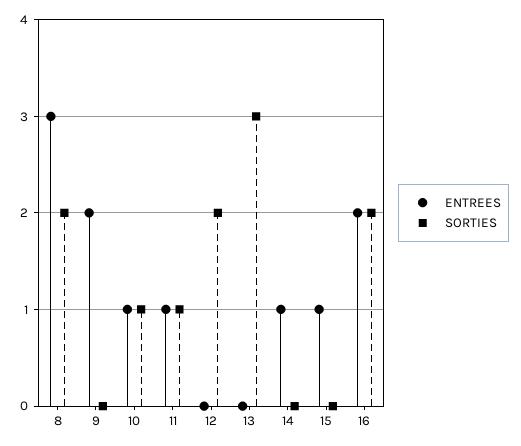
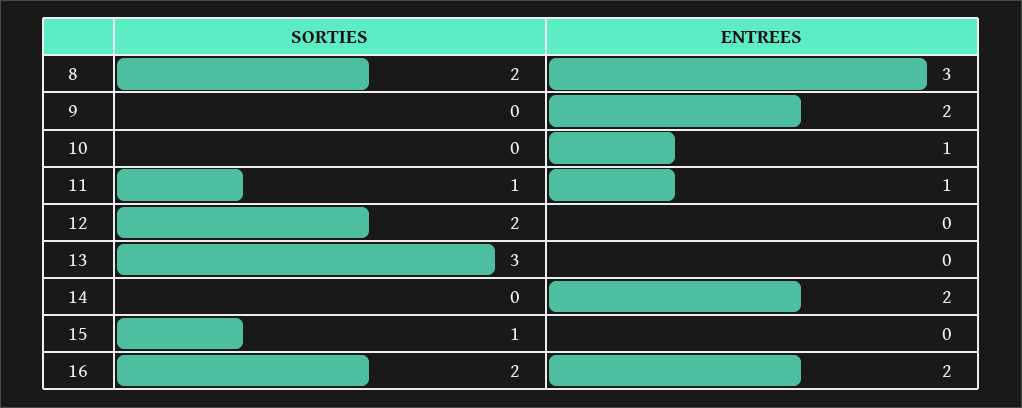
  {
    "ENTREES": {
      "8": 3,
      "9": 2,
      "10": 1,
      "11": 1,
      "12": 0,
      "13": 0,
-     "14": 1,
+     "14": 2,
-     "15": 1,
+     "15": 0,
      "16": 2
    },
    "SORTIES": {
      "8": 2,
      "9": 0,
-     "10": 1,
+     "10": 0,
      "11": 1,
      "12": 2,
      "13": 3,
      "14": 0,
-     "15": 0,
+     "15": 1,
      "16": 2
    }
  }

